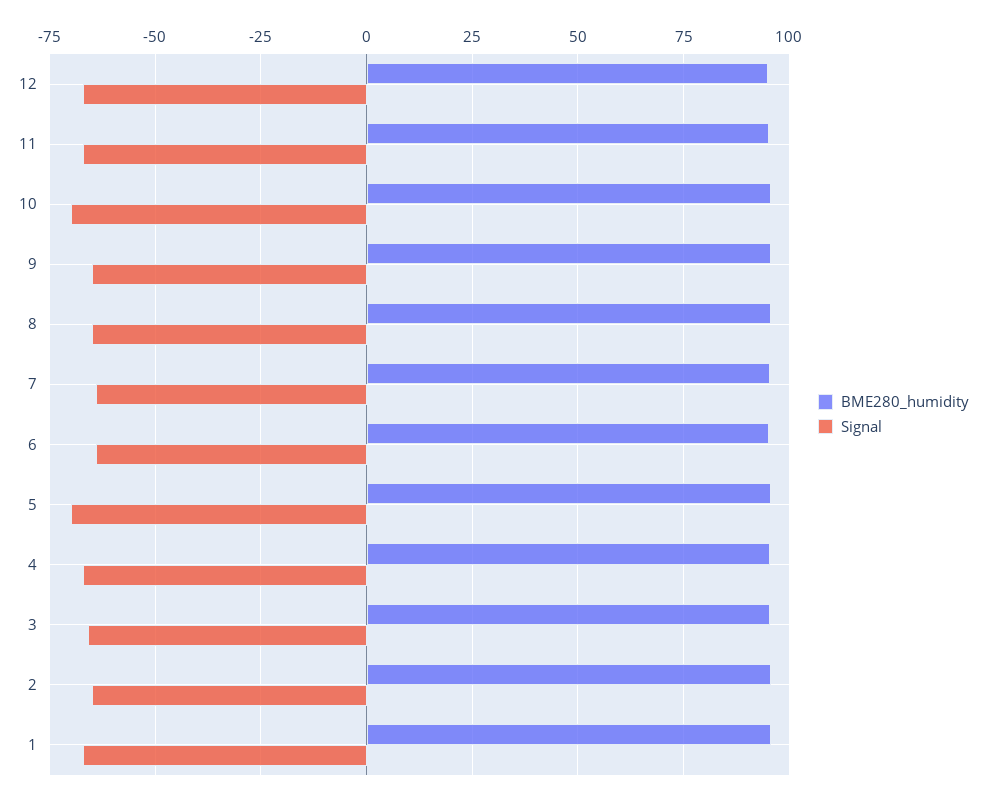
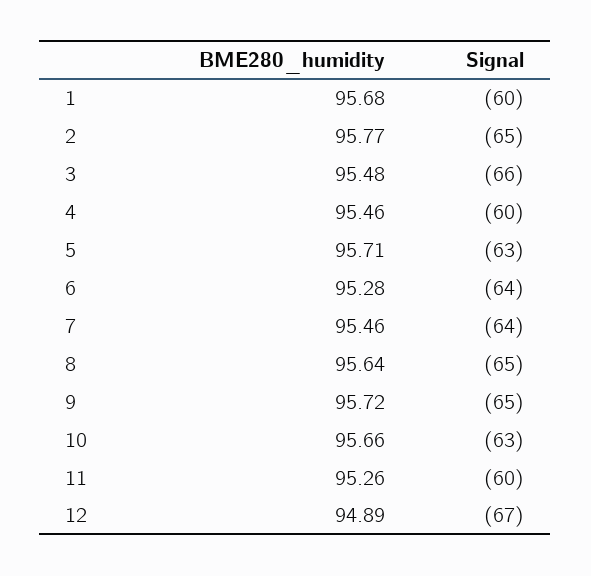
  {
    "BME280_humidity": {
      "12": 94.89,
      "11": 95.26,
      "10": 95.66,
      "9": 95.72,
      "8": 95.64,
      "7": 95.46,
      "6": 95.28,
      "5": 95.71,
      "4": 95.46,
      "3": 95.48,
      "2": 95.77,
      "1": 95.68
    },
    "Signal": {
      "12": -67,
-     "11": -67.5,
+     "11": -60,
-     "10": -70,
+     "10": -63,
      "9": -65,
      "8": -65,
      "7": -64,
      "6": -64,
-     "5": -70,
+     "5": -63,
-     "4": -67.5,
+     "4": -60,
      "3": -66,
      "2": -65,
-     "1": -67.5
+     "1": -60
    }
  }

